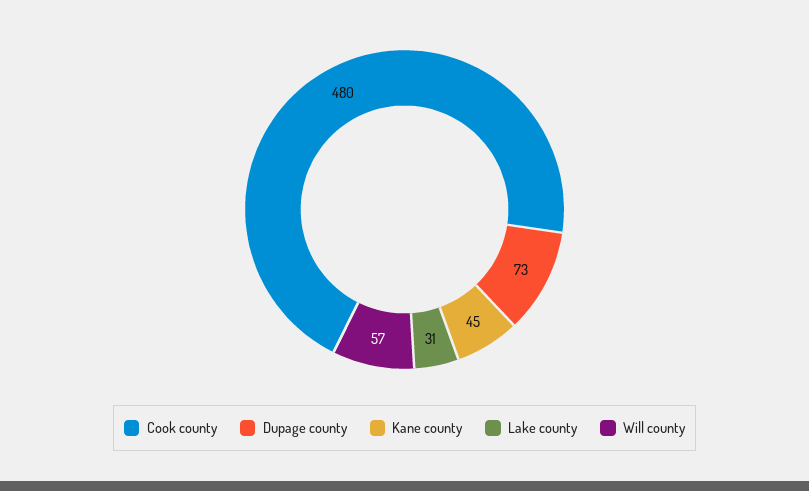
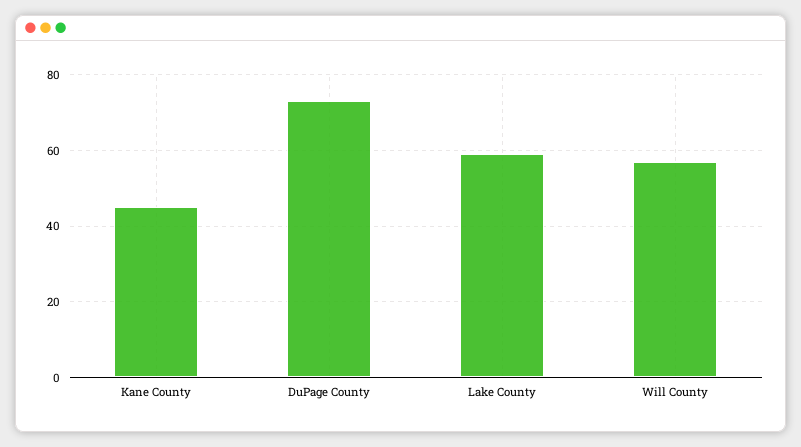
  {
-   "Cook county": 480,
    "Dupage county": 73,
    "Kane county": 45,
-   "Lake county": 31,
+   "Lake county": 60,
    "Will county": 57
  }

